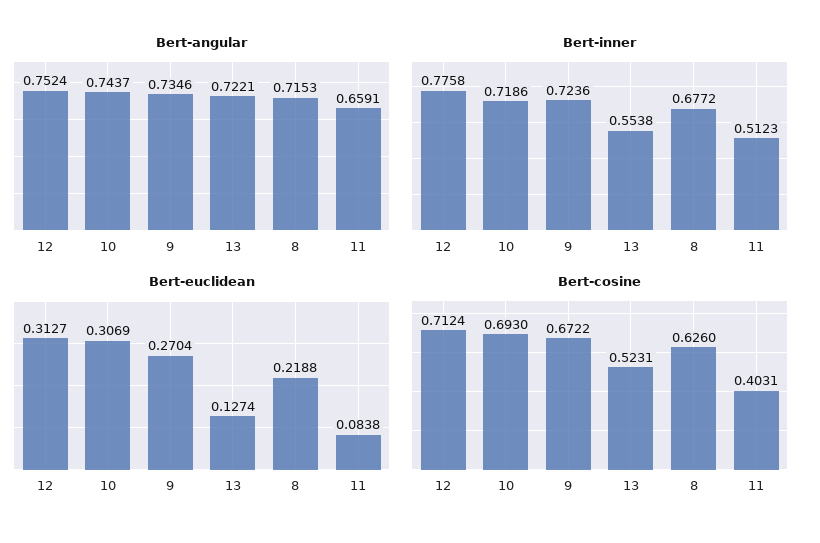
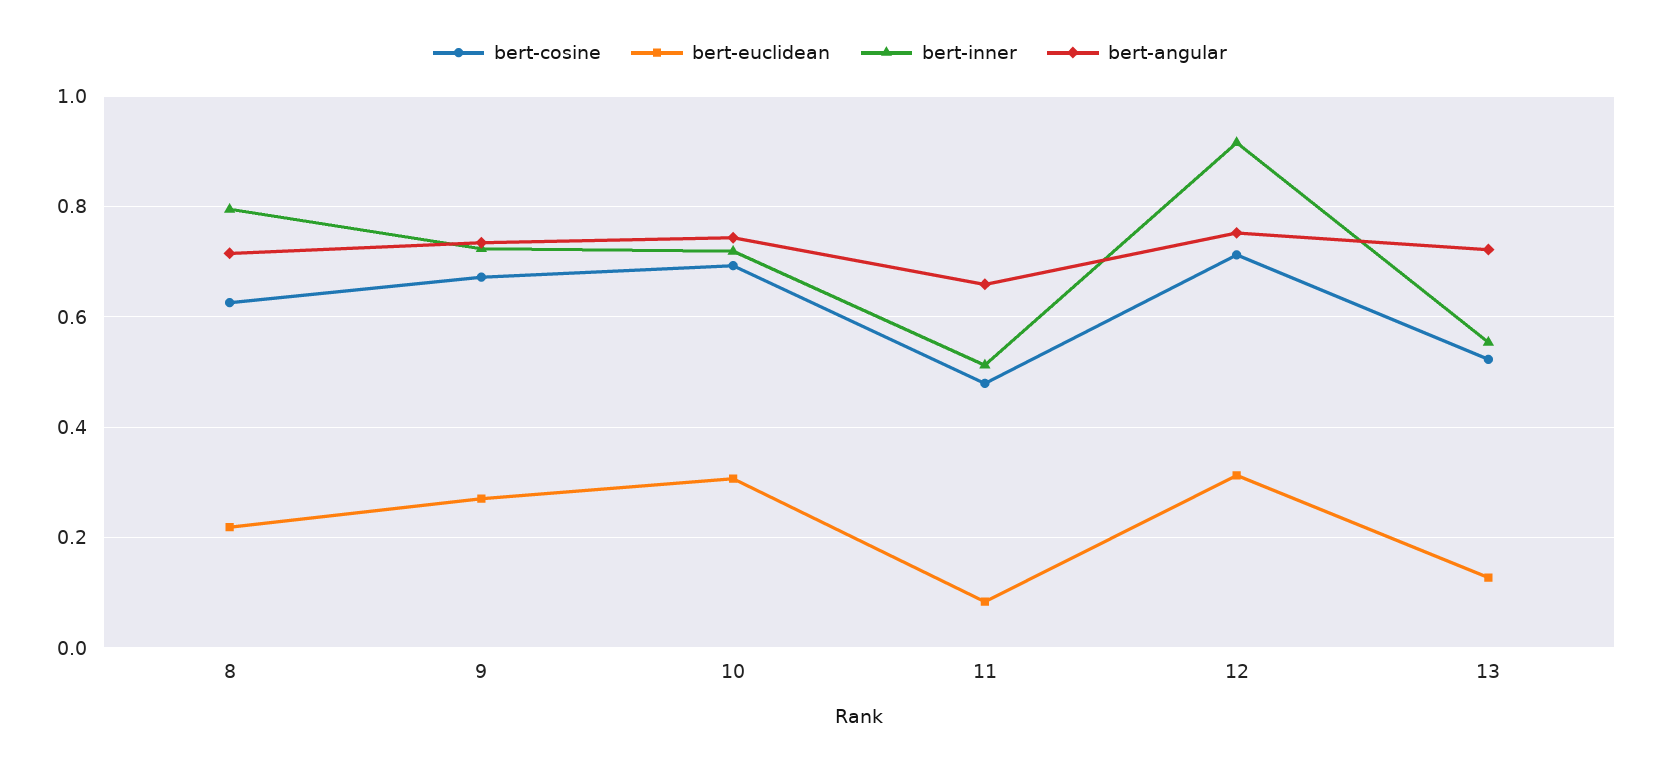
  {
    "Bert-angular": {
      "12": 0.7524,
      "10": 0.7437,
      "9": 0.7346,
      "13": 0.7221,
      "8": 0.7153,
      "11": 0.6591
    },
    "Bert-inner": {
-     "12": 0.7758,
+     "12": 0.92,
      "10": 0.7186,
      "9": 0.7236,
      "13": 0.5538,
-     "8": 0.6772,
+     "8": 0.8,
      "11": 0.5123
    },
    "Bert-euclidean": {
      "12": 0.3127,
      "10": 0.3069,
      "9": 0.2704,
      "13": 0.1274,
      "8": 0.2188,
      "11": 0.0838
    },
    "Bert-cosine": {
      "12": 0.7124,
      "10": 0.693,
      "9": 0.6722,
      "13": 0.5231,
      "8": 0.626,
-     "11": 0.4031
+     "11": 0.48
    }
  }

